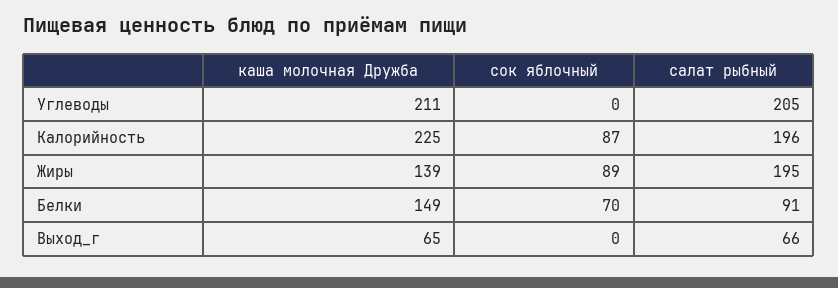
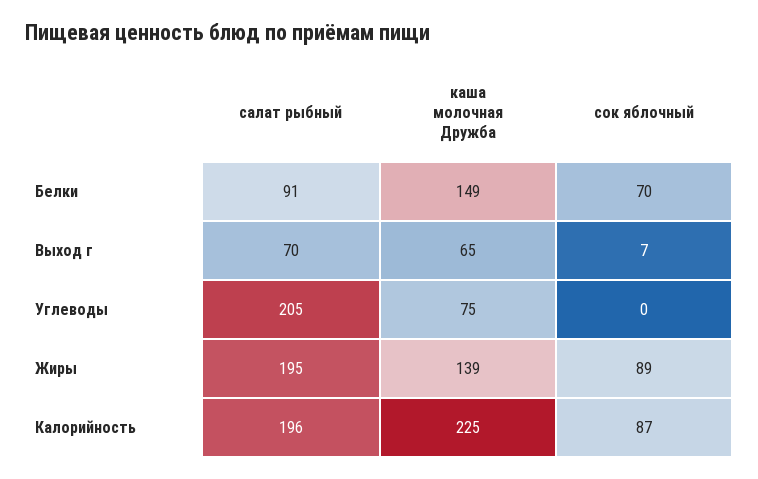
  {
    "каша молочная Дружба": {
-     "Углеводы": 211,
+     "Углеводы": 75,
      "Калорийность": 225,
      "Жиры": 139,
      "Белки": 149,
      "Выход_г": 65
    },
    "сок яблочный": {
      "Углеводы": 0,
      "Калорийность": 87,
      "Жиры": 89,
      "Белки": 70,
-     "Выход_г": 0
+     "Выход_г": 7
    },
    "салат рыбный": {
      "Углеводы": 205,
      "Калорийность": 196,
      "Жиры": 195,
      "Белки": 91,
-     "Выход_г": 66
+     "Выход_г": 70
    }
  }

